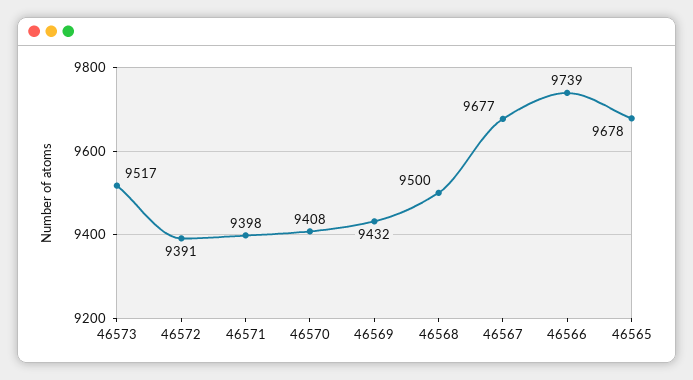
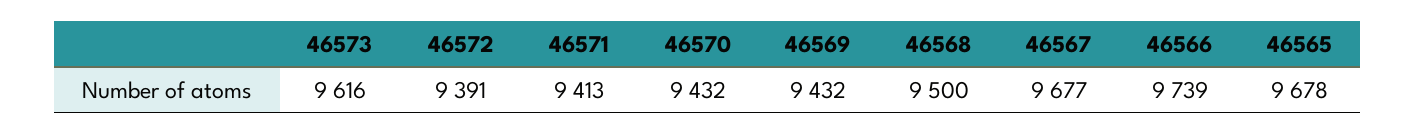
  {
-   "46573": 9517,
+   "46573": 9616,
    "46572": 9391,
-   "46571": 9398,
+   "46571": 9413,
-   "46570": 9408,
+   "46570": 9432,
    "46569": 9432,
    "46568": 9500,
    "46567": 9677,
    "46566": 9739,
    "46565": 9678
  }

